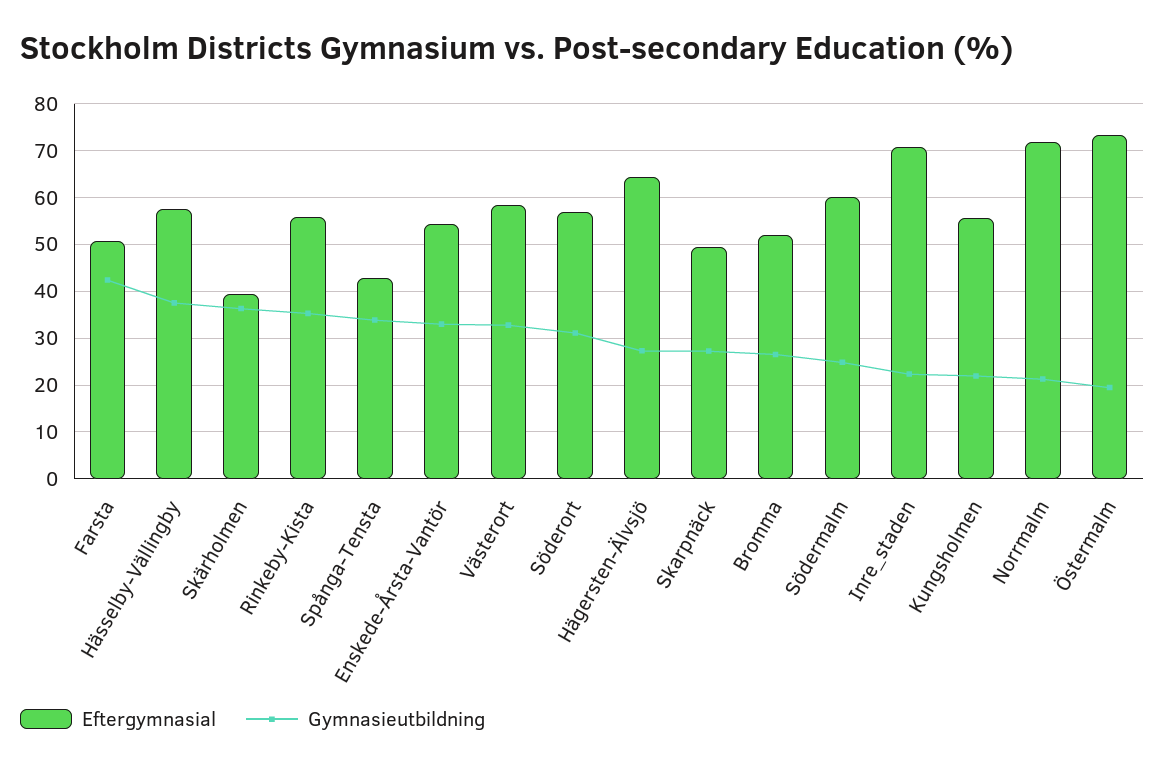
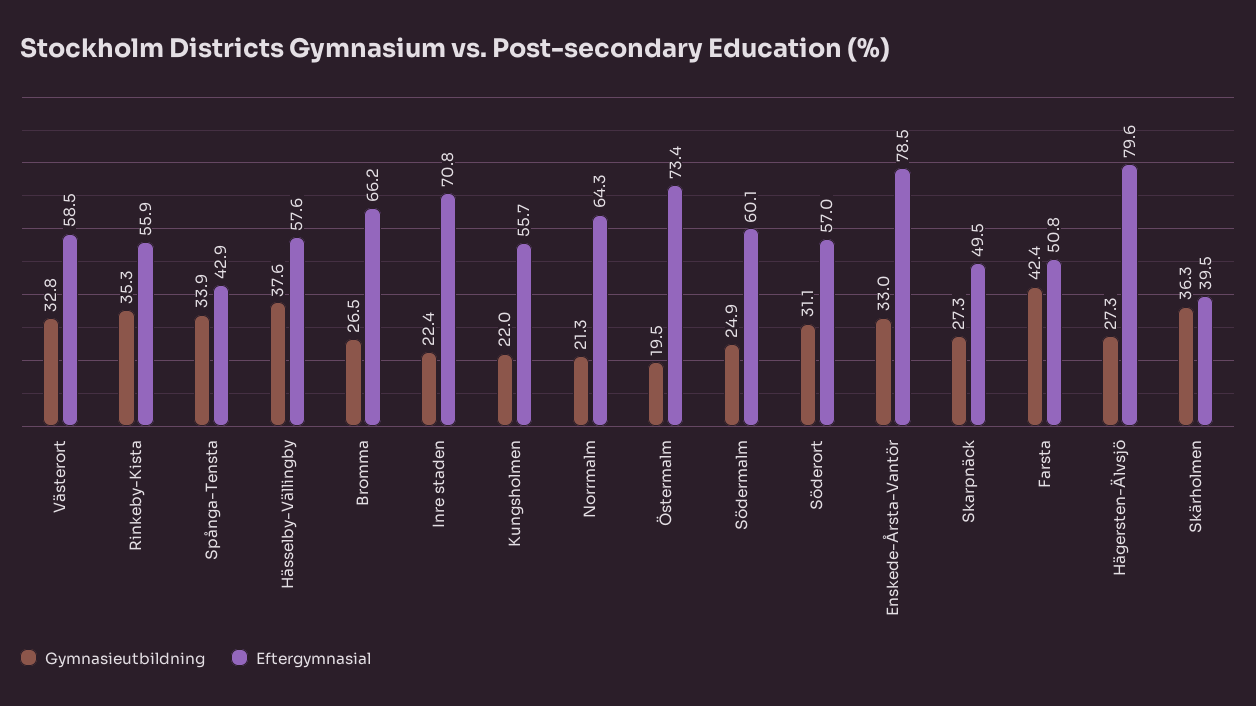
  {
    "Eftergymnasial": {
      "Farsta": 50.8,
      "Hässelby-Vällingby": 57.6,
      "Skärholmen": 39.5,
      "Rinkeby-Kista": 55.9,
      "Spånga-Tensta": 42.9,
-     "Enskede-Årsta-Vantör": 54,
+     "Enskede-Årsta-Vantör": 78.5,
      "Västerort": 58.5,
      "Söderort": 57,
-     "Hägersten-Älvsjö": 64,
+     "Hägersten-Älvsjö": 79.6,
      "Skarpnäck": 49.5,
-     "Bromma": 52,
+     "Bromma": 66.2,
      "Södermalm": 60.1,
      "Inre_staden": 70.8,
      "Kungsholmen": 55.7,
-     "Norrmalm": 72,
+     "Norrmalm": 64.3,
      "Östermalm": 73.4
    },
    "Gymnasieutbildning": {
      "Farsta": 42.4,
      "Hässelby-Vällingby": 37.6,
      "Skärholmen": 36.3,
      "Rinkeby-Kista": 35.3,
      "Spånga-Tensta": 33.9,
      "Enskede-Årsta-Vantör": 33,
      "Västerort": 32.8,
      "Söderort": 31.1,
      "Hägersten-Älvsjö": 27.3,
      "Skarpnäck": 27.3,
      "Bromma": 26.5,
      "Södermalm": 24.9,
      "Inre_staden": 22.4,
      "Kungsholmen": 22,
      "Norrmalm": 21.3,
      "Östermalm": 19.5
    }
  }

